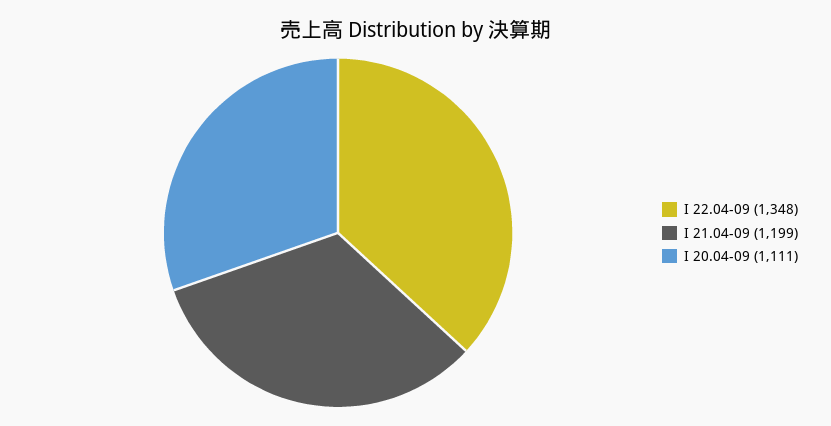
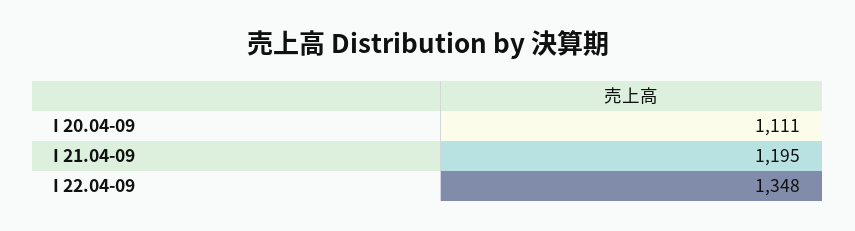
  {
    "I 22.04-09": 1348,
-   "I 21.04-09": 1199,
+   "I 21.04-09": 1195,
    "I 20.04-09": 1111
  }

